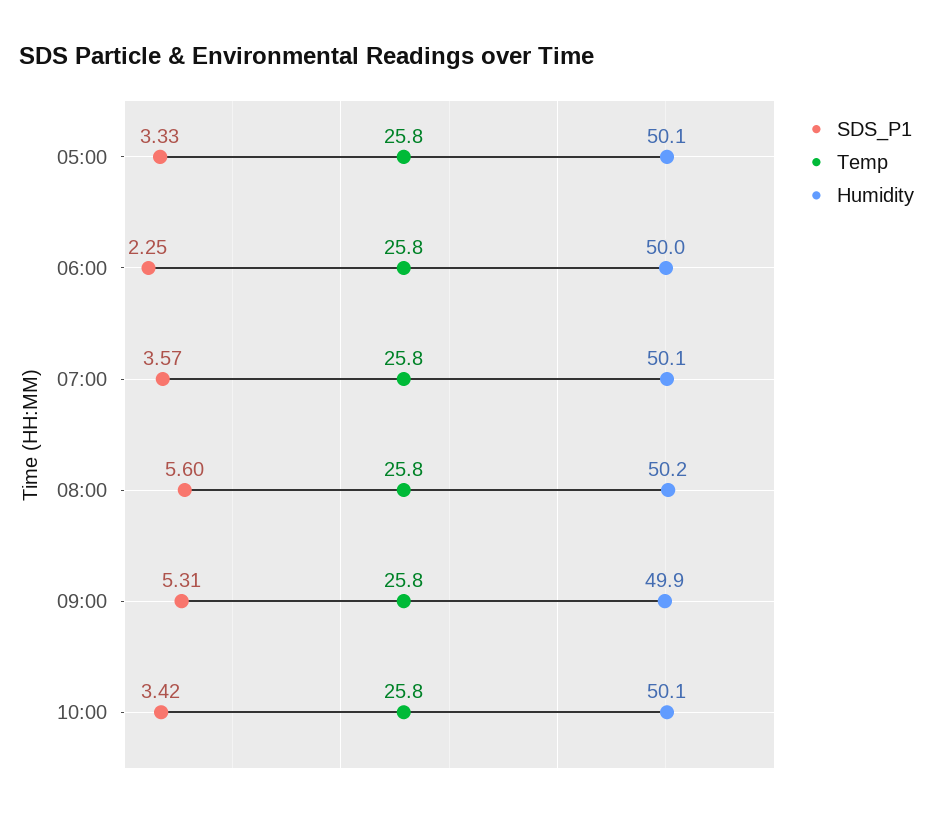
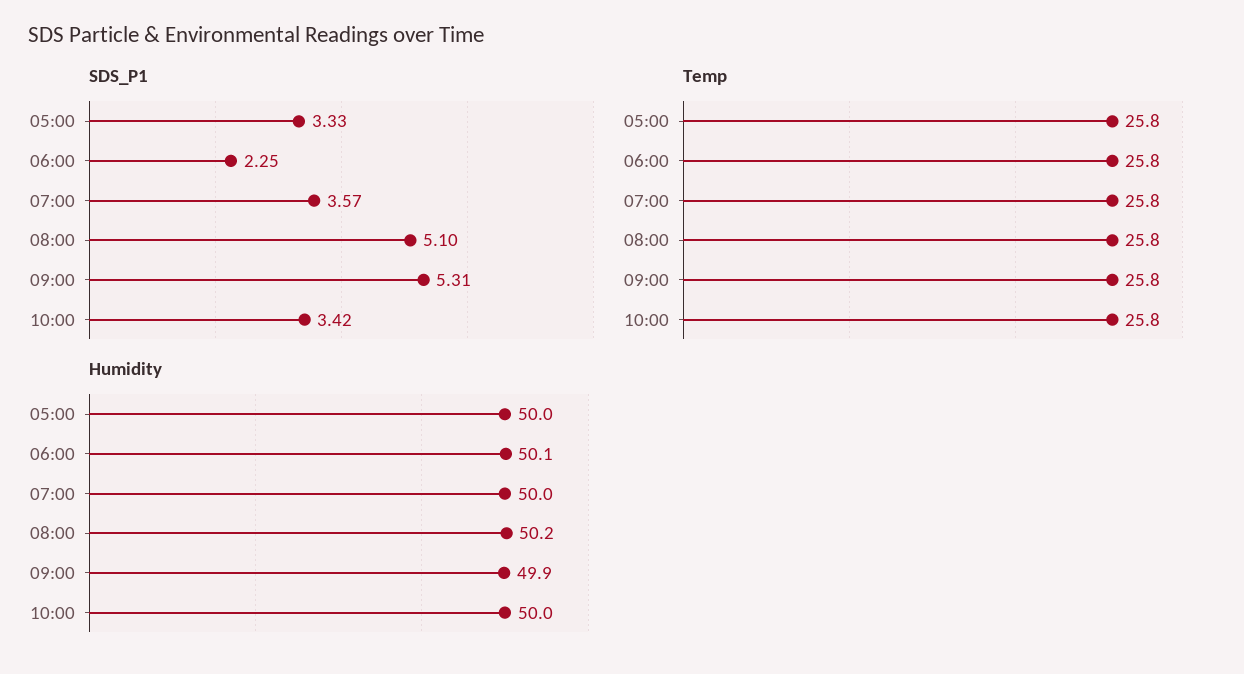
  {
    "SDS_P1": {
      "05:00": 3.33,
      "06:00": 2.25,
      "07:00": 3.57,
-     "08:00": 5.6,
+     "08:00": 5.1,
      "09:00": 5.31,
      "10:00": 3.42
    },
    "Temp": {
      "05:00": 25.8,
      "06:00": 25.8,
      "07:00": 25.8,
      "08:00": 25.8,
      "09:00": 25.8,
      "10:00": 25.8
    },
    "Humidity": {
-     "05:00": 50.1,
+     "05:00": 50,
-     "06:00": 50,
+     "06:00": 50.1,
-     "07:00": 50.1,
+     "07:00": 50,
      "08:00": 50.2,
      "09:00": 49.9,
-     "10:00": 50.1
+     "10:00": 50
    }
  }

